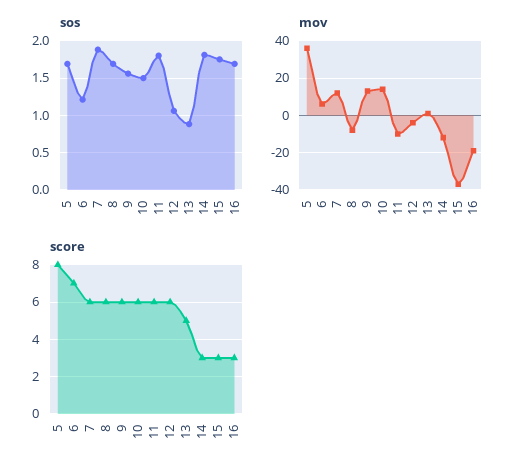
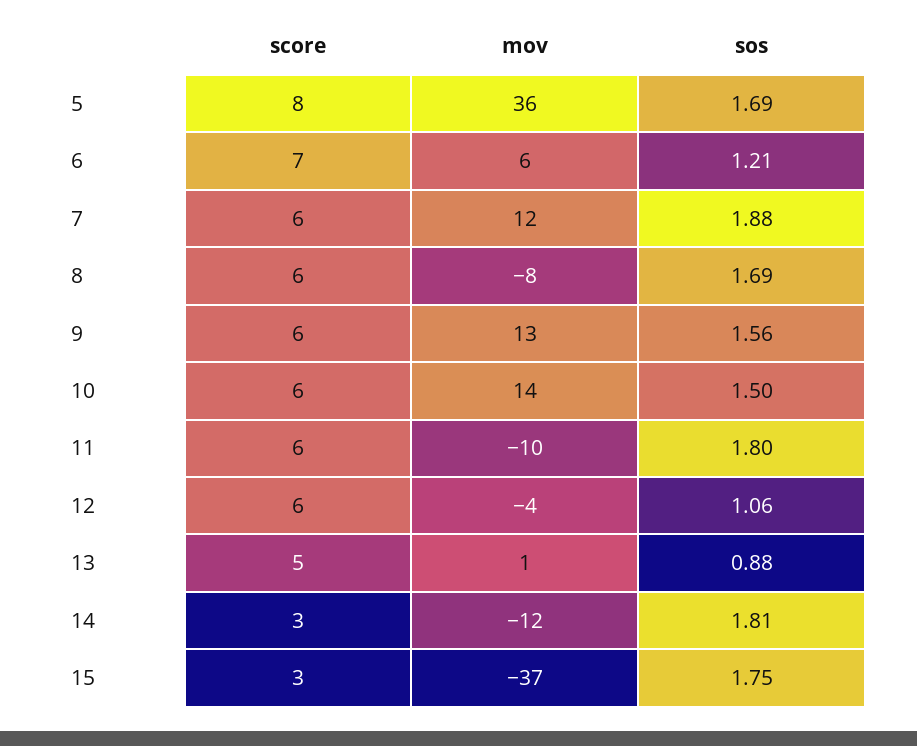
  {
    "sos": {
      "5": 1.69,
      "6": 1.21,
      "7": 1.88,
      "8": 1.69,
      "9": 1.56,
      "10": 1.5,
      "11": 1.8,
      "12": 1.06,
      "13": 0.88,
      "14": 1.81,
-     "15": 1.75,
+     "15": 1.75
-     "16": 1.7
    },
    "mov": {
      "5": 36,
      "6": 6,
      "7": 12,
      "8": -8,
      "9": 13,
      "10": 14,
      "11": -10,
      "12": -4,
      "13": 1,
      "14": -12,
-     "15": -37,
+     "15": -37
-     "16": -20
    },
    "score": {
      "5": 8,
      "6": 7,
      "7": 6,
      "8": 6,
      "9": 6,
      "10": 6,
      "11": 6,
      "12": 6,
      "13": 5,
      "14": 3,
-     "15": 3,
+     "15": 3
-     "16": 3
    }
  }

